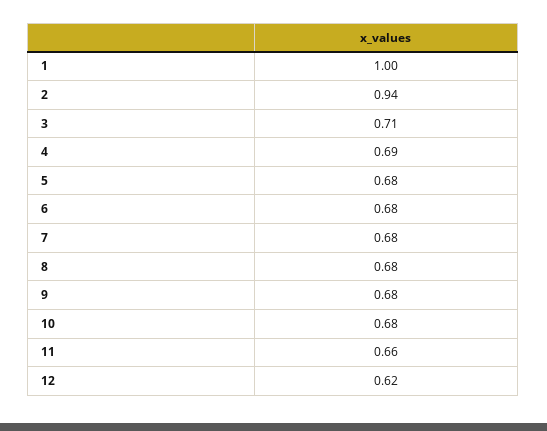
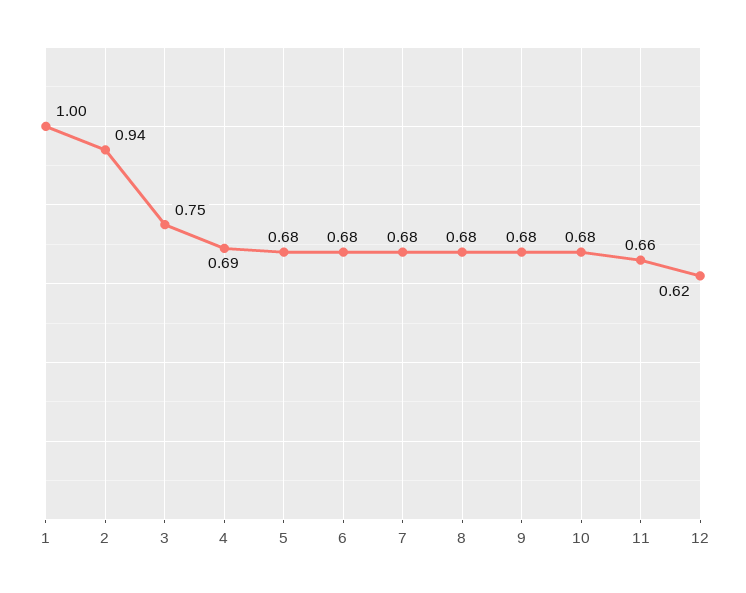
  {
    "1": 1,
    "2": 0.94,
-   "3": 0.71,
+   "3": 0.75,
    "4": 0.69,
    "5": 0.68,
    "6": 0.68,
    "7": 0.68,
    "8": 0.68,
    "9": 0.68,
    "10": 0.68,
    "11": 0.66,
    "12": 0.62
  }

